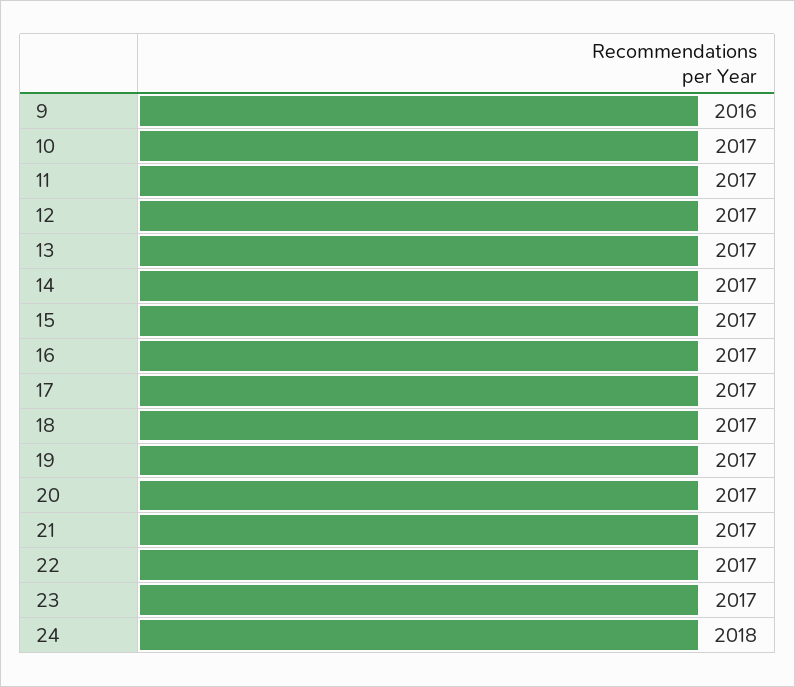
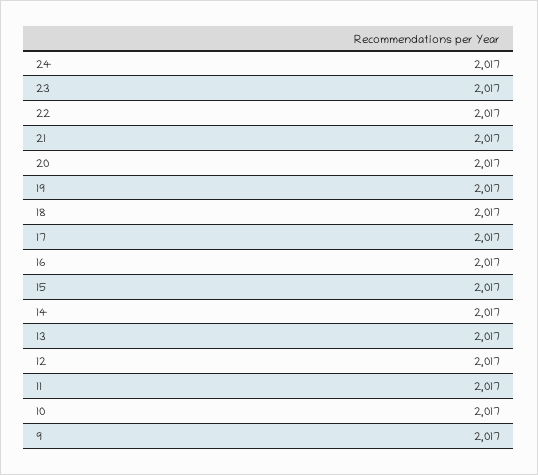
  {
-   "9": 2016,
+   "9": 2017,
    "10": 2017,
    "11": 2017,
    "12": 2017,
    "13": 2017,
    "14": 2017,
    "15": 2017,
    "16": 2017,
    "17": 2017,
    "18": 2017,
    "19": 2017,
    "20": 2017,
    "21": 2017,
    "22": 2017,
    "23": 2017,
-   "24": 2018
+   "24": 2017
  }

